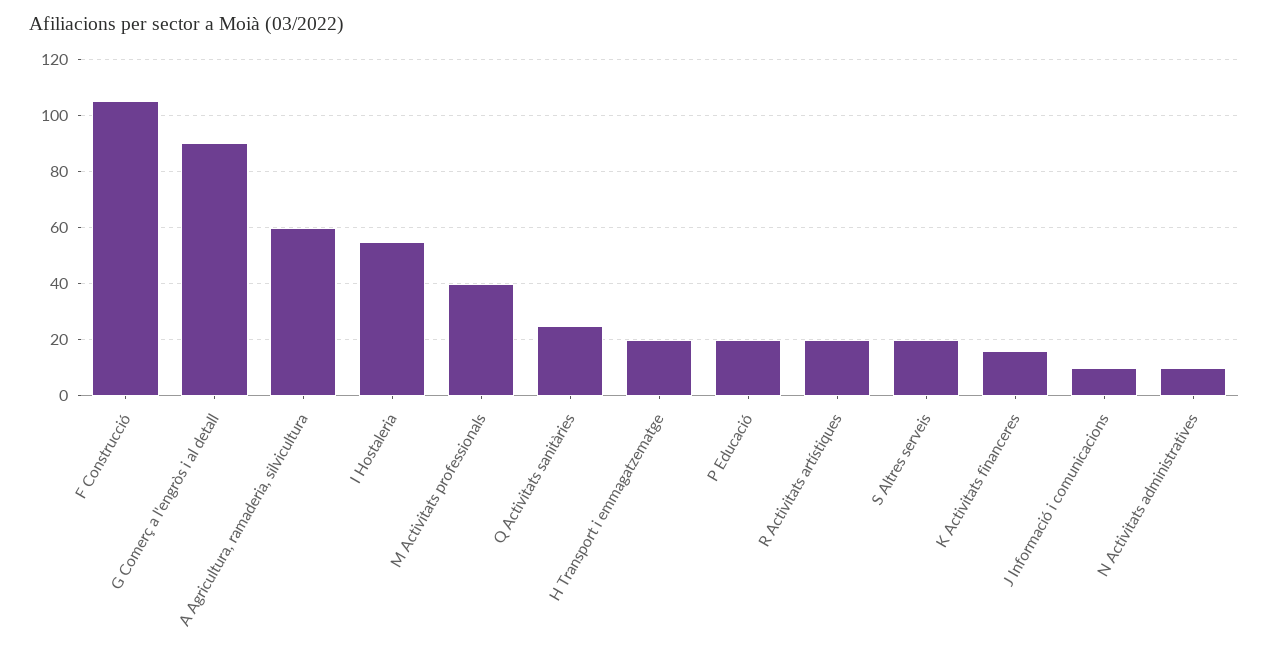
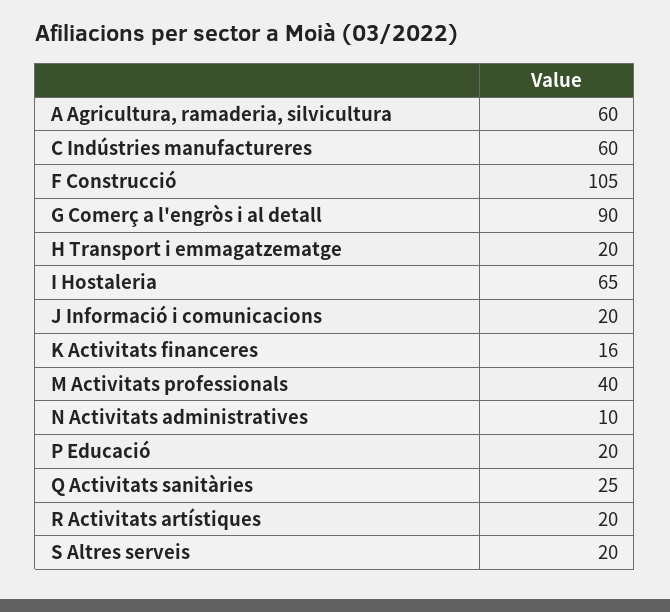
  {
    "F Construcció": 105,
    "G Comerç a l'engròs i al detall": 90,
    "A Agricultura, ramaderia, silvicultura": 60,
-   "I Hostaleria": 55,
+   "I Hostaleria": 65,
    "M Activitats professionals": 40,
    "Q Activitats sanitàries": 25,
    "H Transport i emmagatzematge": 20,
    "P Educació": 20,
    "R Activitats artístiques": 20,
    "S Altres serveis": 20,
    "K Activitats financeres": 16,
-   "J Informació i comunicacions": 10,
+   "J Informació i comunicacions": 20,
-   "N Activitats administratives": 10
+   "N Activitats administratives": 10,
+   "C Indústries manufactureres": 60
  }

